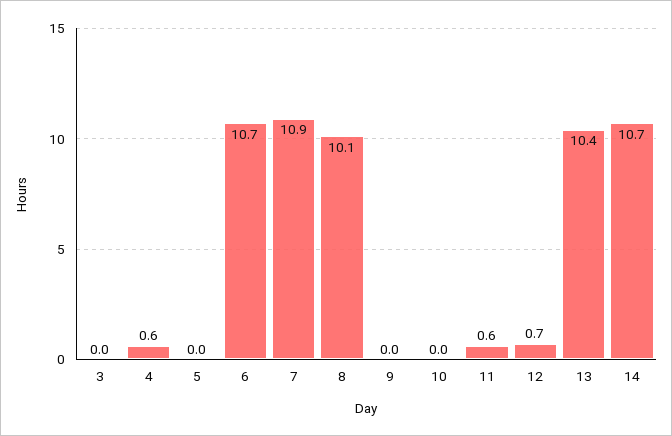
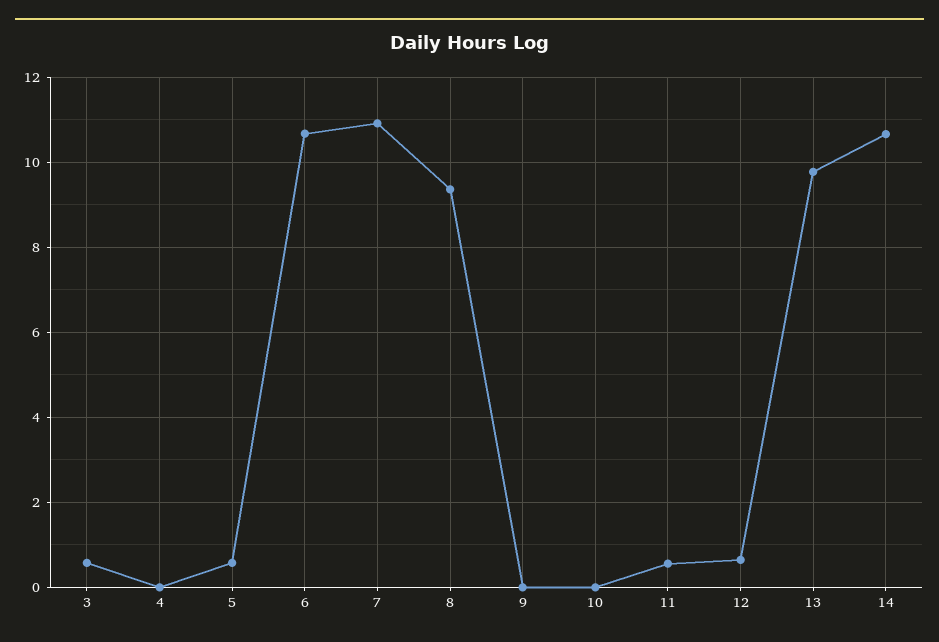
  {
-   "3": 0,
+   "3": 0.6,
-   "4": 0.6,
+   "4": 0,
-   "5": 0,
+   "5": 0.6,
    "6": 10.7,
    "7": 10.9,
-   "8": 10.1,
+   "8": 9.4,
    "9": 0,
    "10": 0,
    "11": 0.6,
    "12": 0.7,
-   "13": 10.4,
+   "13": 9.8,
    "14": 10.7
  }

